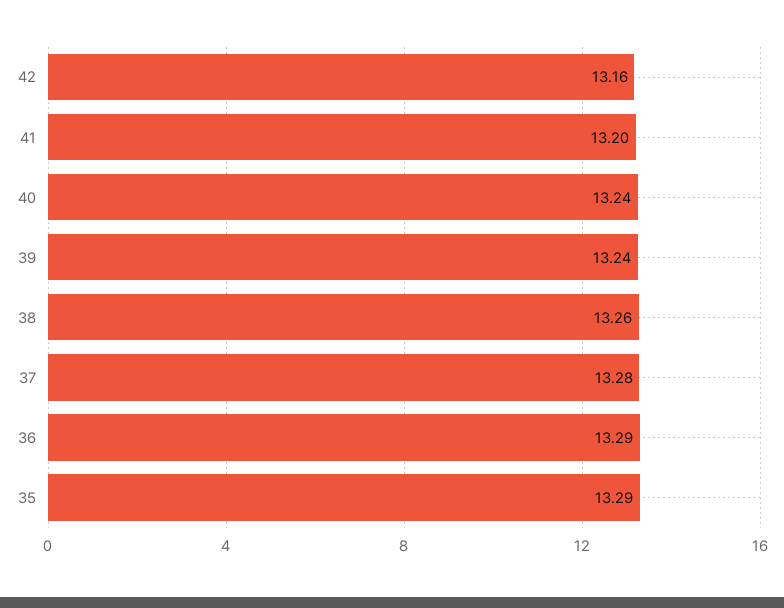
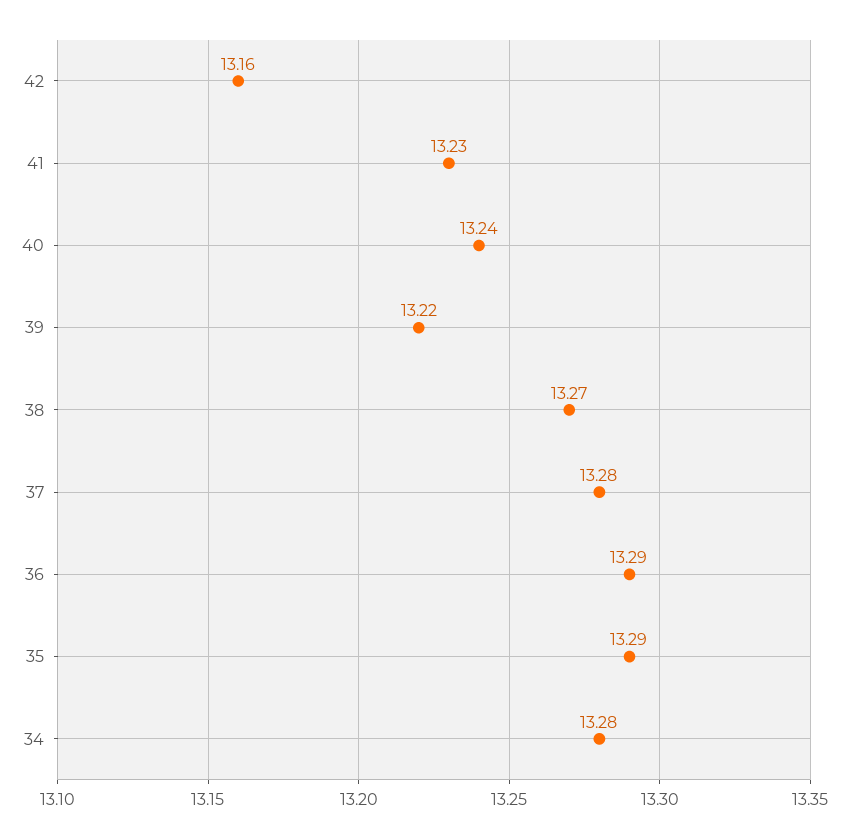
  {
    "42": 13.16,
-   "41": 13.2,
+   "41": 13.23,
    "40": 13.24,
-   "39": 13.24,
+   "39": 13.22,
-   "38": 13.26,
+   "38": 13.27,
    "37": 13.28,
    "36": 13.29,
-   "35": 13.29
+   "35": 13.29,
+   "34": 13.28
  }

